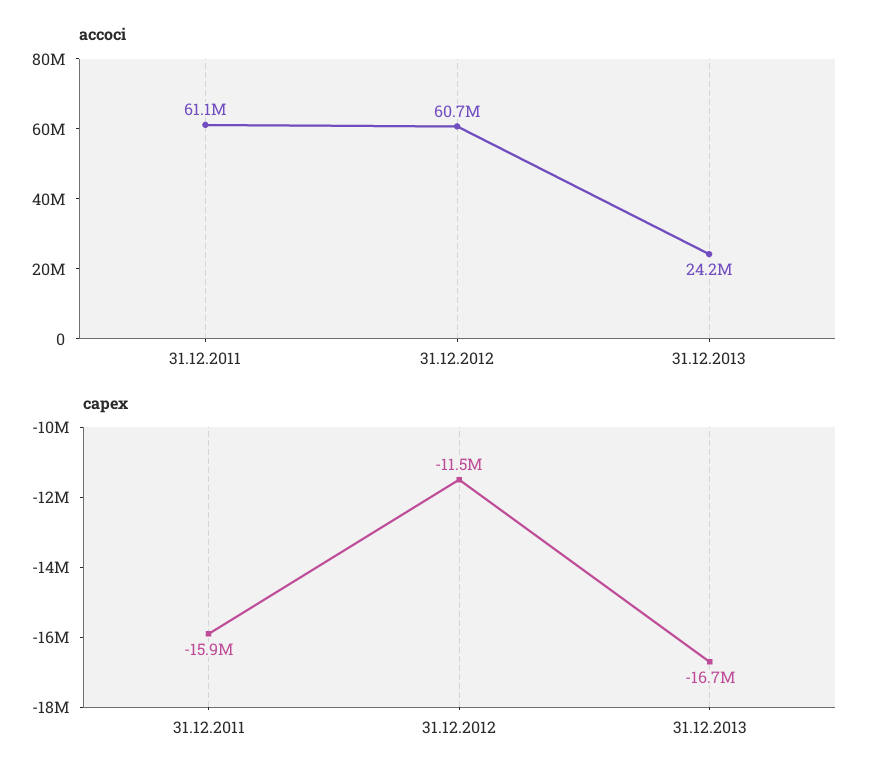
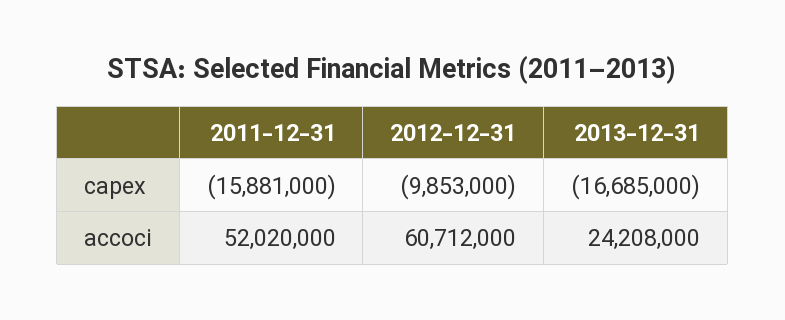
  {
    "accoci": {
-     "31.12.2011": 61100000,
+     "31.12.2011": 52020000,
      "31.12.2012": 60712000,
      "31.12.2013": 24208000
    },
    "capex": {
      "31.12.2011": -15881000,
-     "31.12.2012": -11500000,
+     "31.12.2012": -9853000,
      "31.12.2013": -16685000
    }
  }

